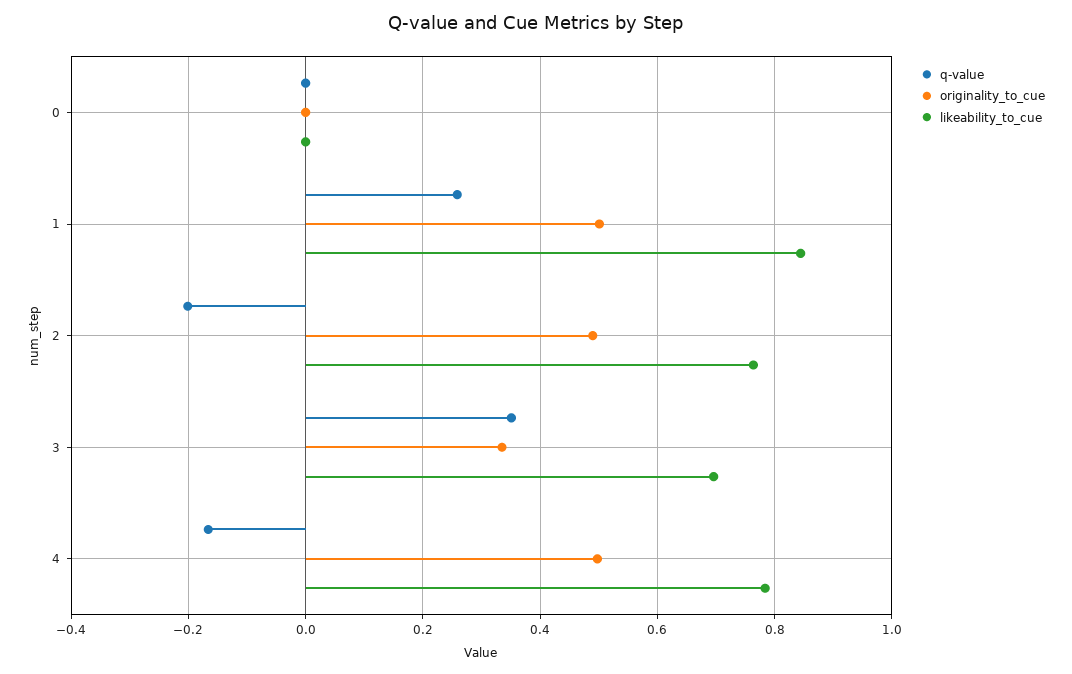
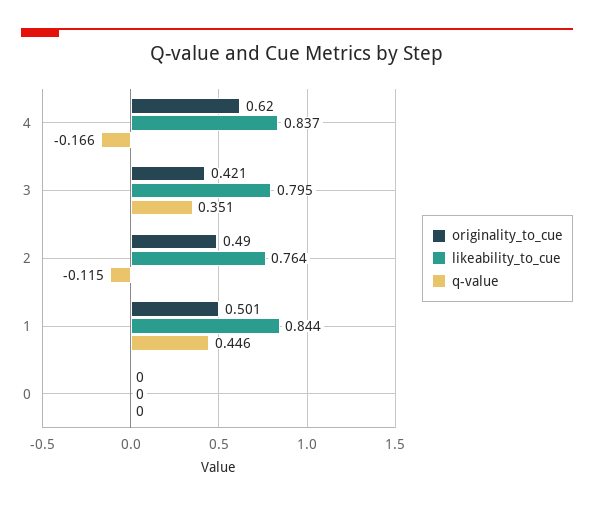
  {
    "q-value": {
      "0": 0,
-     "1": 0.26,
+     "1": 0.446,
-     "2": -0.2,
+     "2": -0.115,
      "3": 0.351,
      "4": -0.166
    },
    "originality_to_cue": {
      "0": 0,
      "1": 0.501,
      "2": 0.49,
-     "3": 0.34,
+     "3": 0.421,
-     "4": 0.5
+     "4": 0.62
    },
    "likeability_to_cue": {
      "0": 0,
      "1": 0.844,
      "2": 0.764,
-     "3": 0.7,
+     "3": 0.795,
-     "4": 0.78
+     "4": 0.837
    }
  }

